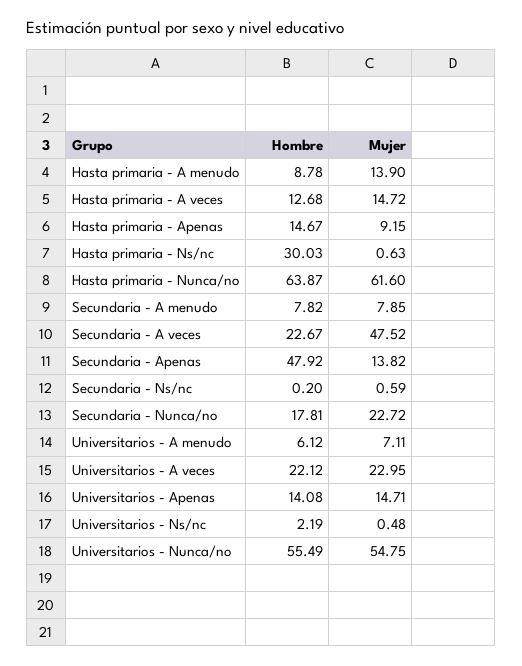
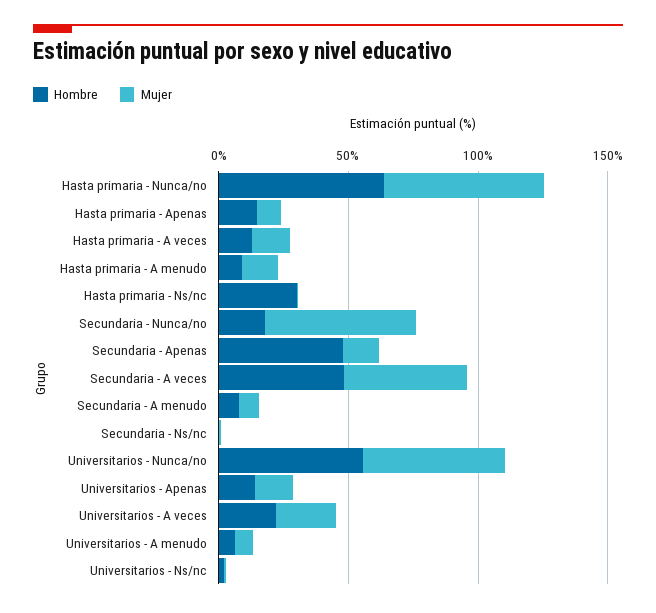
  {
    "Hombre": {
      "Hasta primaria - A menudo": 8.78,
      "Hasta primaria - A veces": 12.68,
      "Hasta primaria - Apenas": 14.67,
      "Hasta primaria - Ns/nc": 30.03,
      "Hasta primaria - Nunca/no": 63.87,
      "Secundaria - A menudo": 7.82,
-     "Secundaria - A veces": 22.67,
+     "Secundaria - A veces": 50,
      "Secundaria - Apenas": 47.92,
      "Secundaria - Ns/nc": 0.2,
      "Secundaria - Nunca/no": 17.81,
      "Universitarios - A menudo": 6.12,
      "Universitarios - A veces": 22.12,
      "Universitarios - Apenas": 14.08,
      "Universitarios - Ns/nc": 2.19,
      "Universitarios - Nunca/no": 55.49
    },
    "Mujer": {
      "Hasta primaria - A menudo": 13.9,
      "Hasta primaria - A veces": 14.72,
      "Hasta primaria - Apenas": 9.15,
      "Hasta primaria - Ns/nc": 0.63,
      "Hasta primaria - Nunca/no": 61.6,
      "Secundaria - A menudo": 7.85,
      "Secundaria - A veces": 47.52,
      "Secundaria - Apenas": 13.82,
      "Secundaria - Ns/nc": 0.59,
-     "Secundaria - Nunca/no": 22.72,
+     "Secundaria - Nunca/no": 60,
      "Universitarios - A menudo": 7.11,
      "Universitarios - A veces": 22.95,
      "Universitarios - Apenas": 14.71,
      "Universitarios - Ns/nc": 0.48,
      "Universitarios - Nunca/no": 54.75
    }
  }

